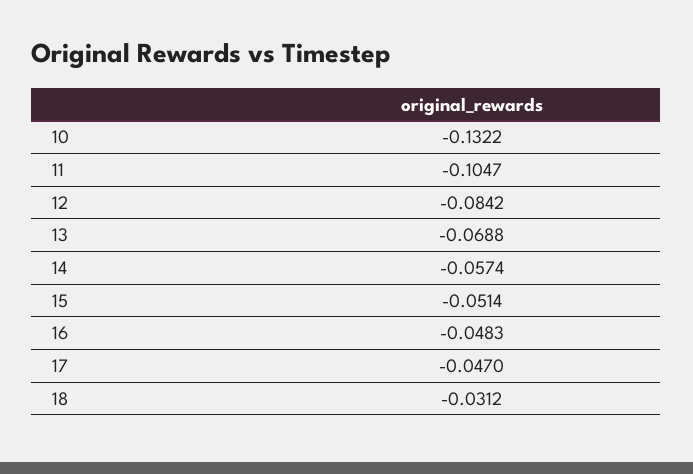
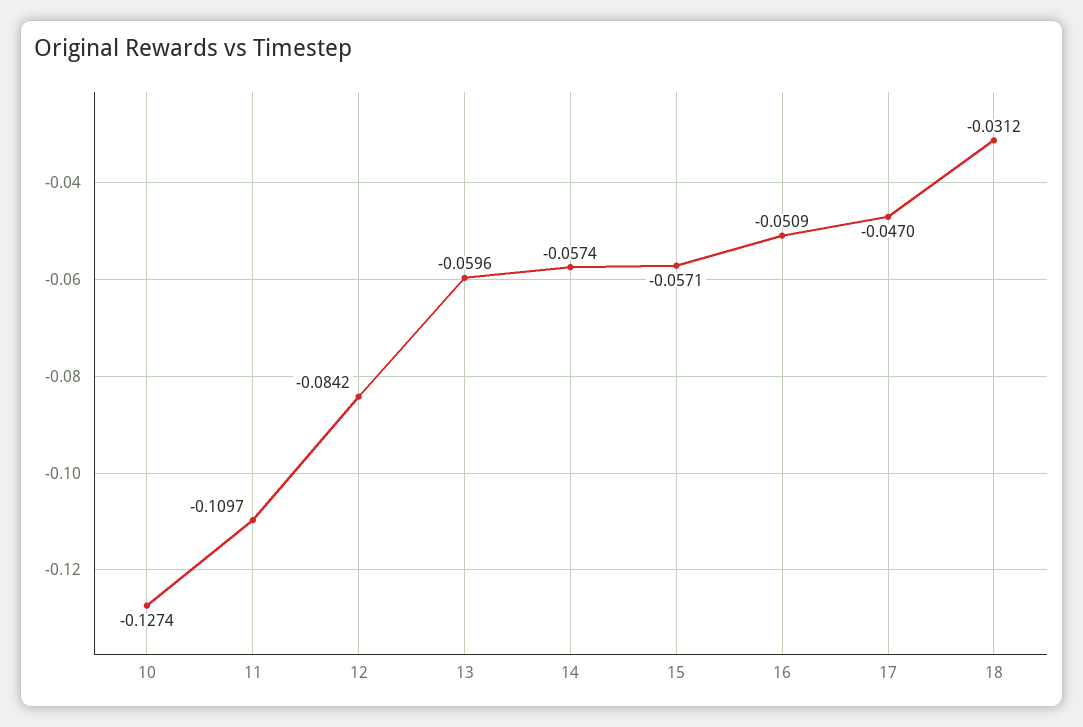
  {
-   "10": -0.1322,
+   "10": -0.1274,
-   "11": -0.1047,
+   "11": -0.1097,
    "12": -0.0842,
-   "13": -0.0688,
+   "13": -0.0596,
    "14": -0.0574,
-   "15": -0.0514,
+   "15": -0.0571,
-   "16": -0.0483,
+   "16": -0.0509,
    "17": -0.047,
    "18": -0.0312
  }

